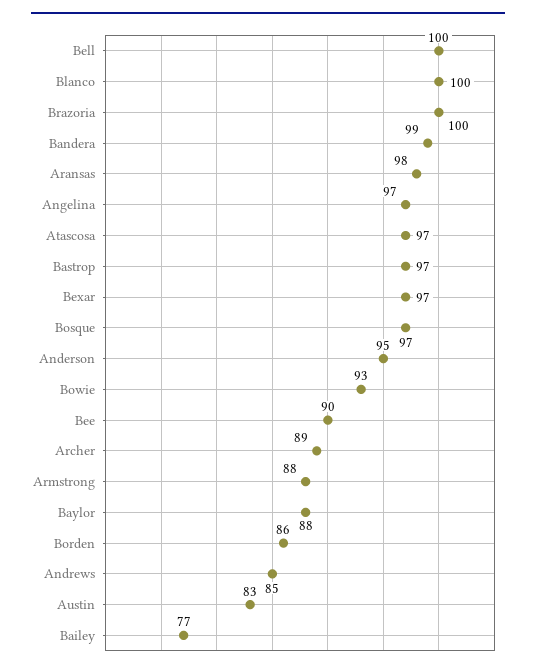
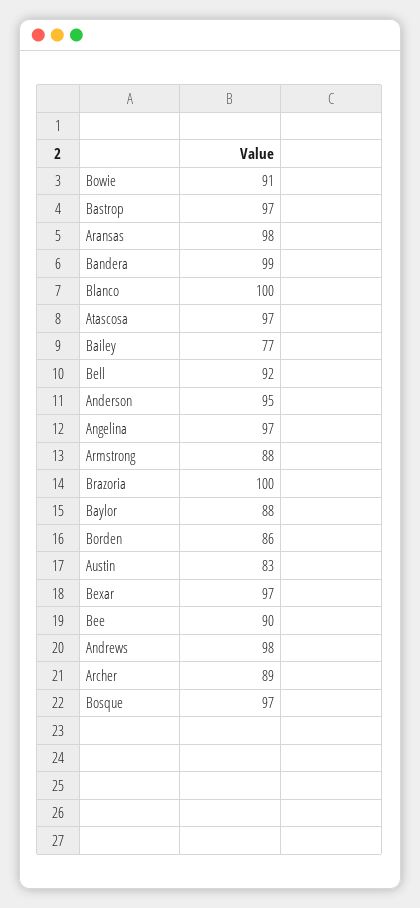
  {
-   "Bell": 100,
+   "Bell": 92,
    "Blanco": 100,
    "Brazoria": 100,
    "Bandera": 99,
    "Aransas": 98,
    "Angelina": 97,
    "Atascosa": 97,
    "Bastrop": 97,
    "Bexar": 97,
    "Bosque": 97,
    "Anderson": 95,
-   "Bowie": 93,
+   "Bowie": 91,
    "Bee": 90,
    "Archer": 89,
    "Armstrong": 88,
    "Baylor": 88,
    "Borden": 86,
-   "Andrews": 85,
+   "Andrews": 98,
    "Austin": 83,
    "Bailey": 77
  }

